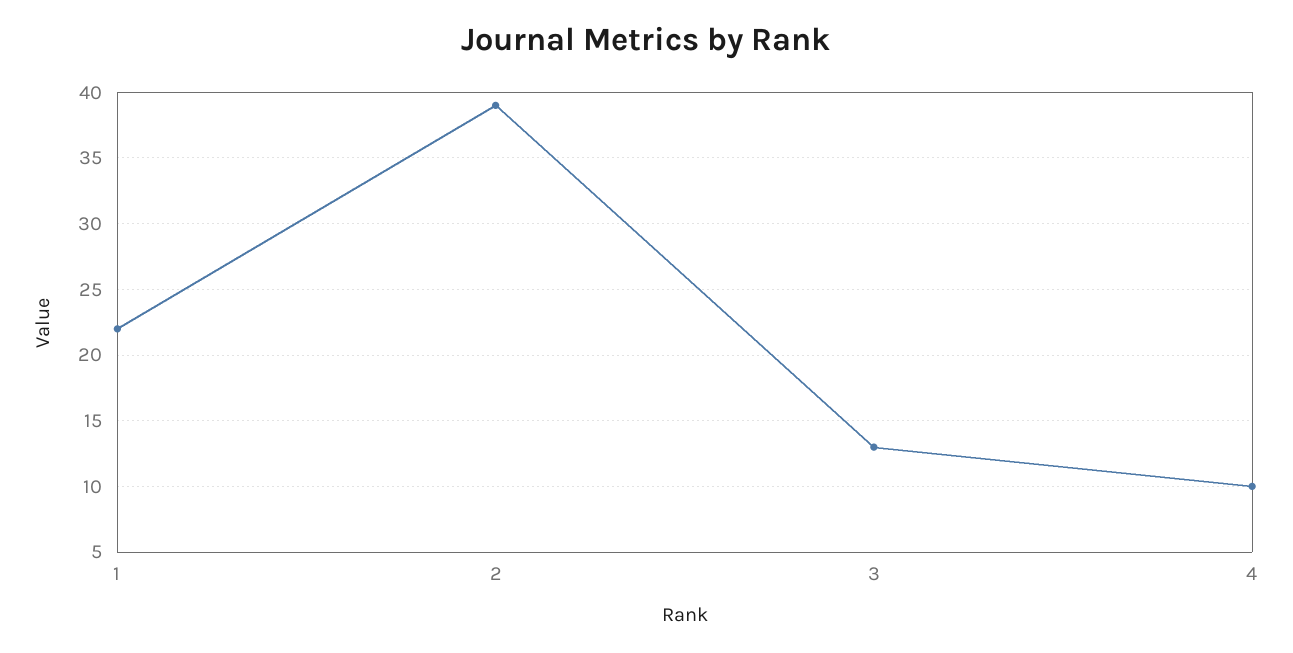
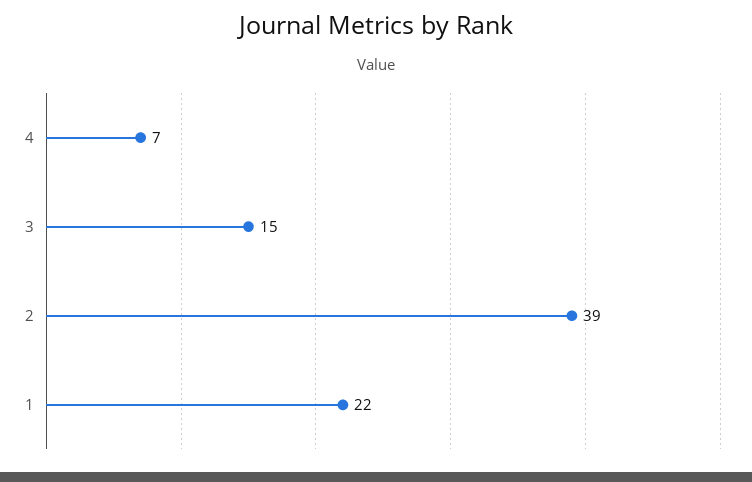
  {
    "1": 22,
    "2": 39,
-   "3": 13,
+   "3": 15,
-   "4": 10
+   "4": 7
  }

